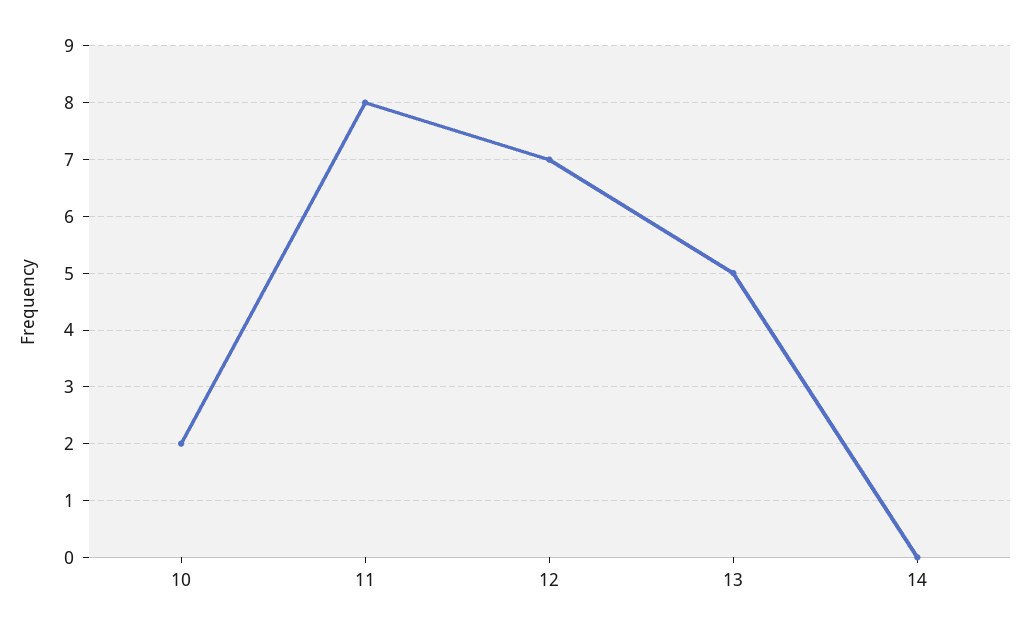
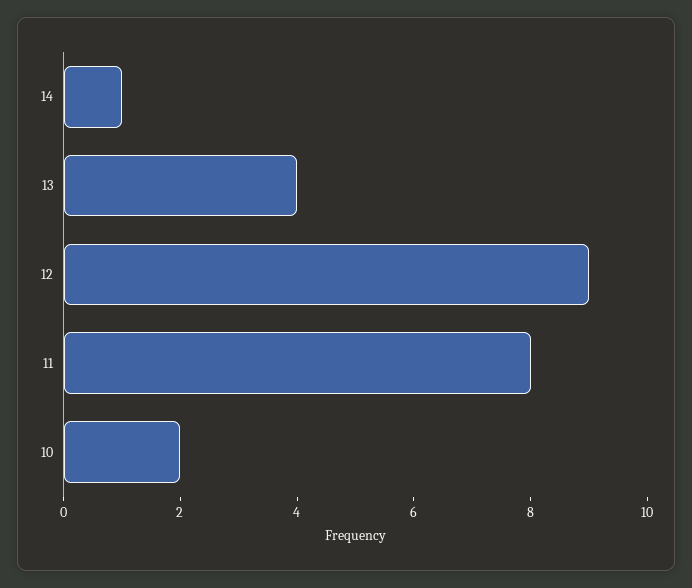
  {
    "10": 2,
    "11": 8,
-   "12": 7,
+   "12": 9,
-   "13": 5,
+   "13": 4,
-   "14": 0
+   "14": 1
  }

